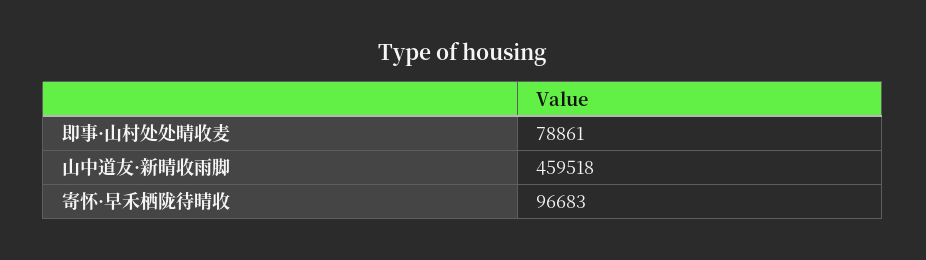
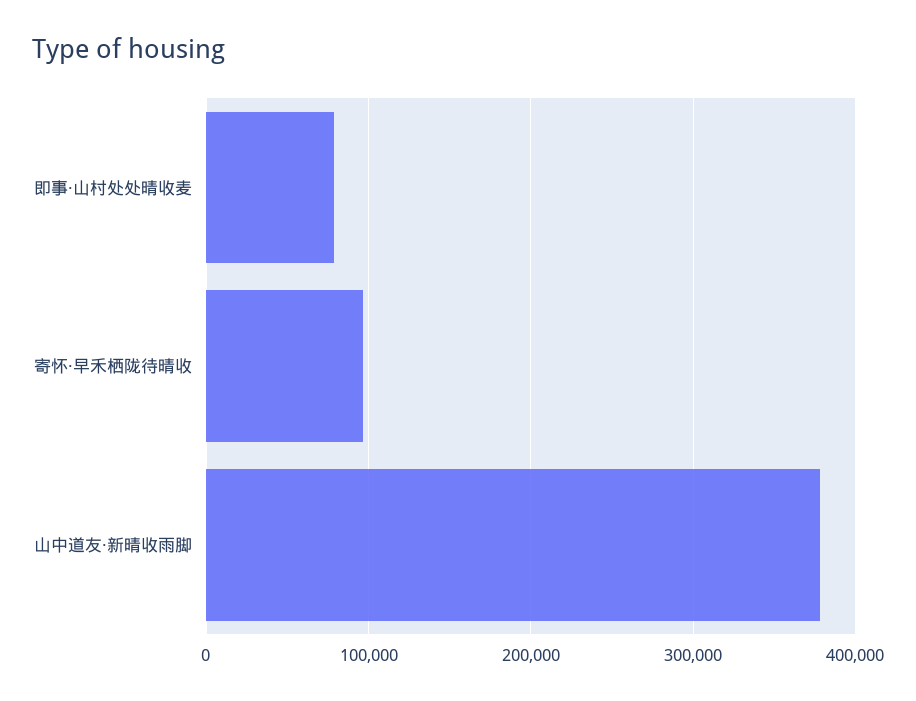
  {
    "即事·山村处处晴收麦": 78861,
-   "山中道友·新晴收雨脚": 459518,
+   "山中道友·新晴收雨脚": 380000,
    "寄怀·早禾栖陇待晴收": 96683
  }

